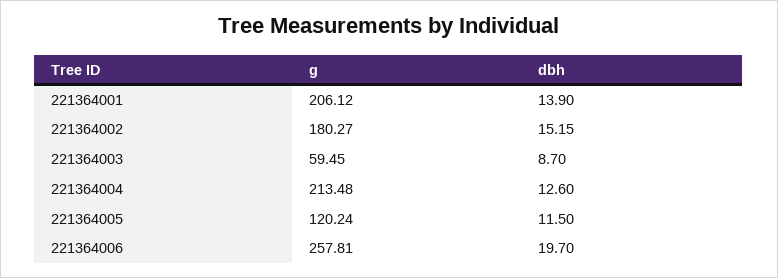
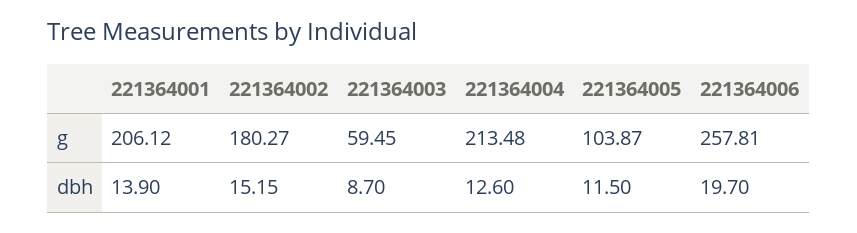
  {
    "g": {
      "221364001": 206.12,
      "221364002": 180.27,
      "221364003": 59.45,
      "221364004": 213.48,
-     "221364005": 120.24,
+     "221364005": 103.87,
      "221364006": 257.81
    },
    "dbh": {
      "221364001": 13.9,
      "221364002": 15.15,
      "221364003": 8.7,
      "221364004": 12.6,
      "221364005": 11.5,
      "221364006": 19.7
    }
  }

